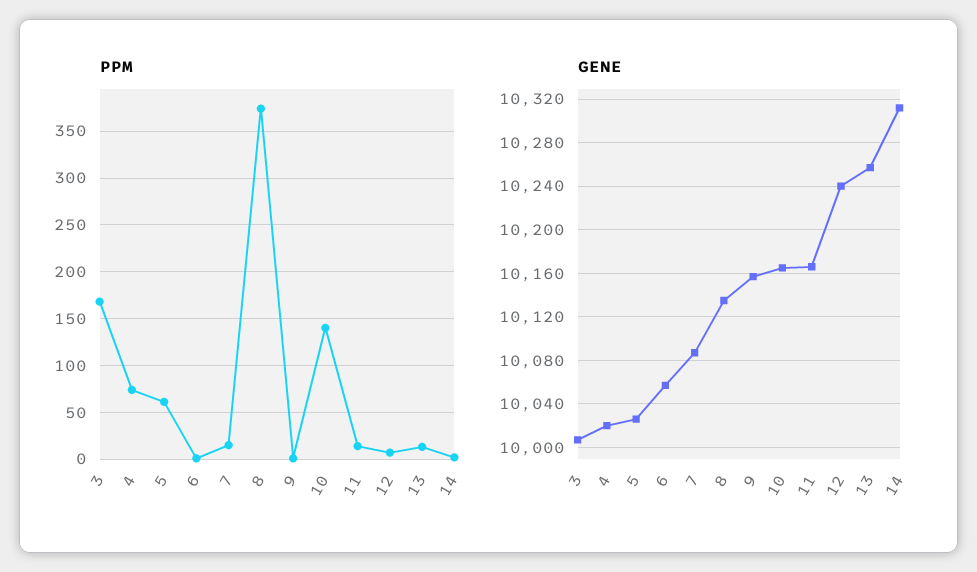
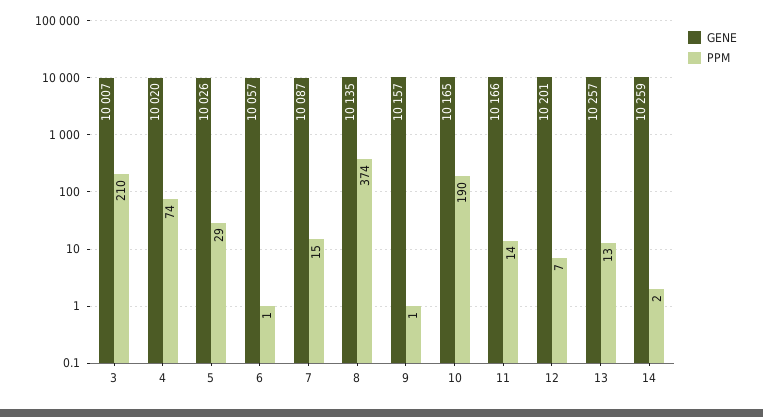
  {
    "PPM": {
-     "3": 170,
+     "3": 210,
      "4": 74,
-     "5": 60,
+     "5": 29,
      "6": 1,
      "7": 15,
      "8": 374,
      "9": 1,
-     "10": 140,
+     "10": 190,
      "11": 14,
      "12": 7,
      "13": 13,
      "14": 2
    },
    "GENE": {
      "3": 10007,
      "4": 10020,
      "5": 10026,
      "6": 10057,
      "7": 10087,
      "8": 10135,
      "9": 10157,
      "10": 10165,
      "11": 10166,
-     "12": 10240,
+     "12": 10201,
      "13": 10257,
-     "14": 10310
+     "14": 10259
    }
  }

